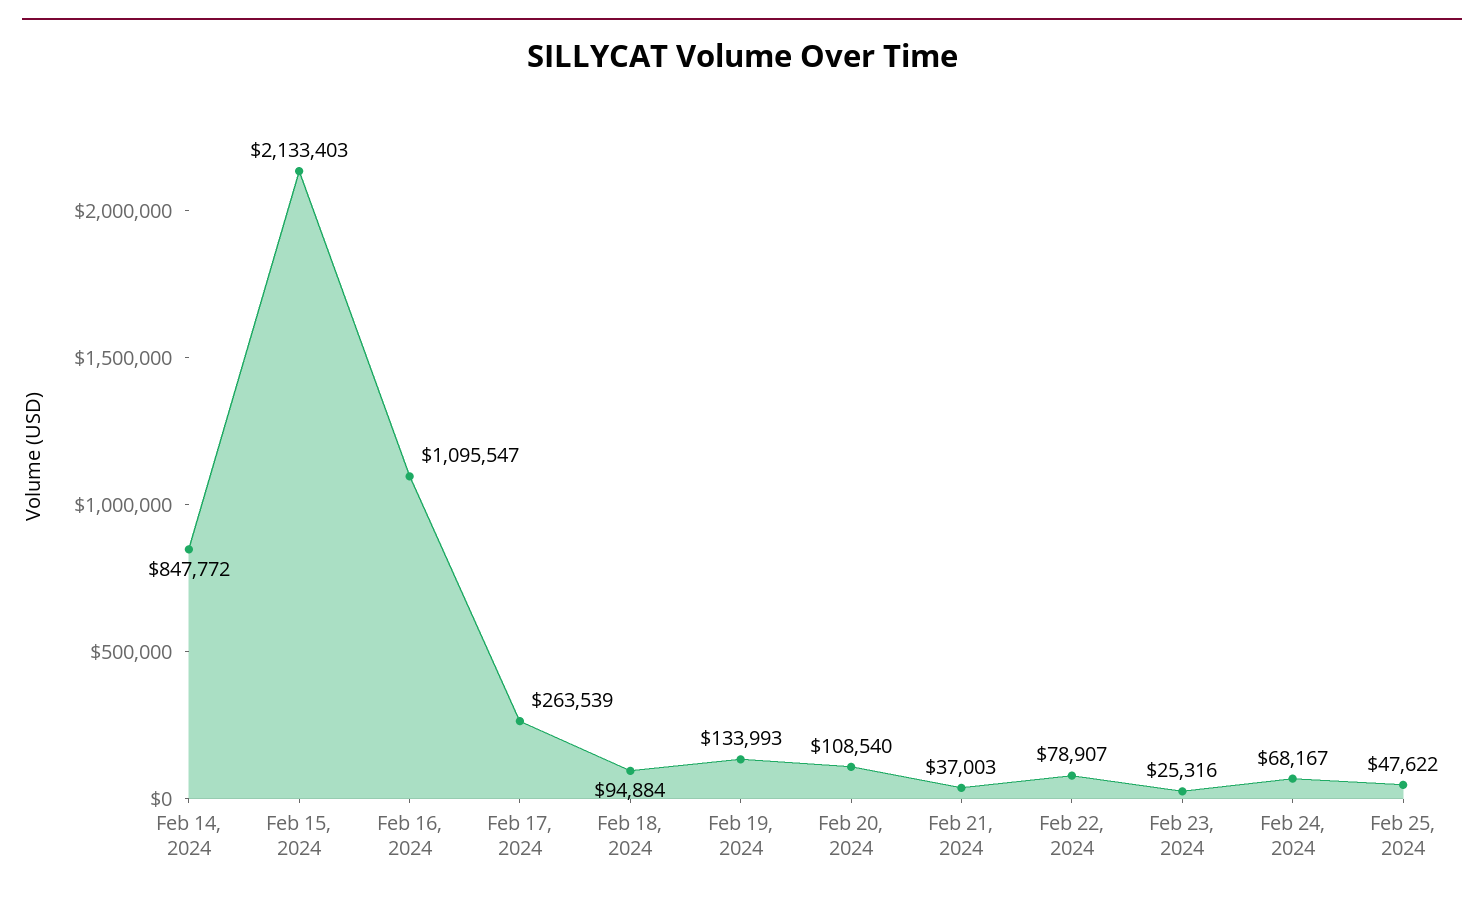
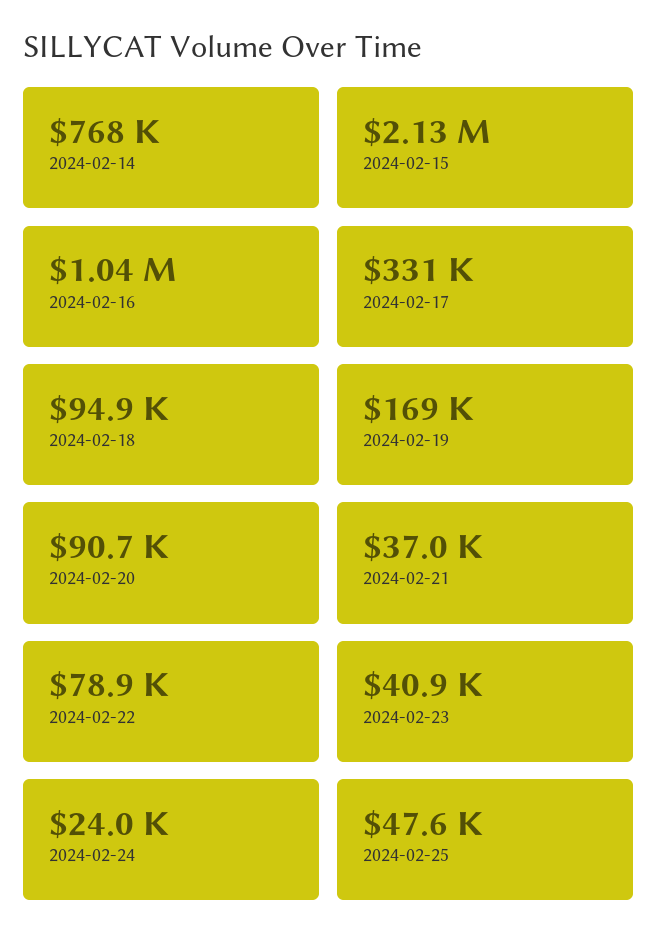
  {
-   "Feb 14, 2024": 847772,
+   "Feb 14, 2024": 768000,
    "Feb 15, 2024": 2133403,
-   "Feb 16, 2024": 1095547,
+   "Feb 16, 2024": 1040000,
-   "Feb 17, 2024": 263539,
+   "Feb 17, 2024": 331000,
    "Feb 18, 2024": 94884,
-   "Feb 19, 2024": 133993,
+   "Feb 19, 2024": 169000,
-   "Feb 20, 2024": 108540,
+   "Feb 20, 2024": 90700,
    "Feb 21, 2024": 37003,
    "Feb 22, 2024": 78907,
-   "Feb 23, 2024": 25316,
+   "Feb 23, 2024": 40900,
-   "Feb 24, 2024": 68167,
+   "Feb 24, 2024": 24000,
    "Feb 25, 2024": 47622
  }

